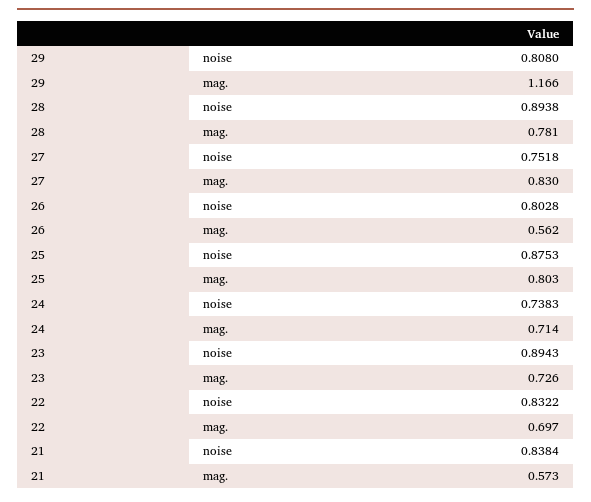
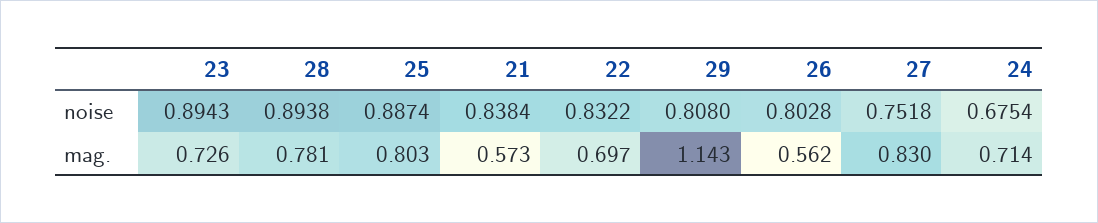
  {
    "29": {
      "noise": 0.808,
-     "mag.": 1.166
+     "mag.": 1.143
    },
    "28": {
      "noise": 0.8938,
      "mag.": 0.781
    },
    "27": {
      "noise": 0.7518,
      "mag.": 0.83
    },
    "26": {
      "noise": 0.8028,
      "mag.": 0.562
    },
    "25": {
-     "noise": 0.8753,
+     "noise": 0.8874,
      "mag.": 0.803
    },
    "24": {
-     "noise": 0.7383,
+     "noise": 0.6754,
      "mag.": 0.714
    },
    "23": {
      "noise": 0.8943,
      "mag.": 0.726
    },
    "22": {
      "noise": 0.8322,
      "mag.": 0.697
    },
    "21": {
      "noise": 0.8384,
      "mag.": 0.573
    }
  }

